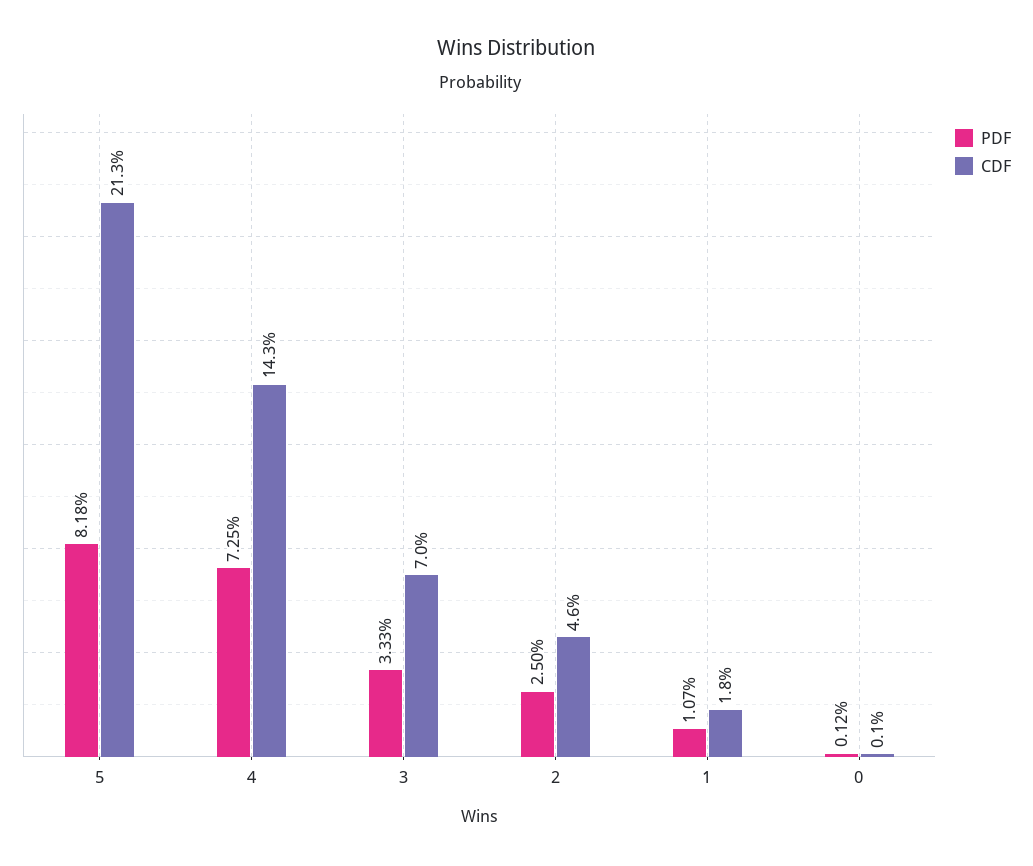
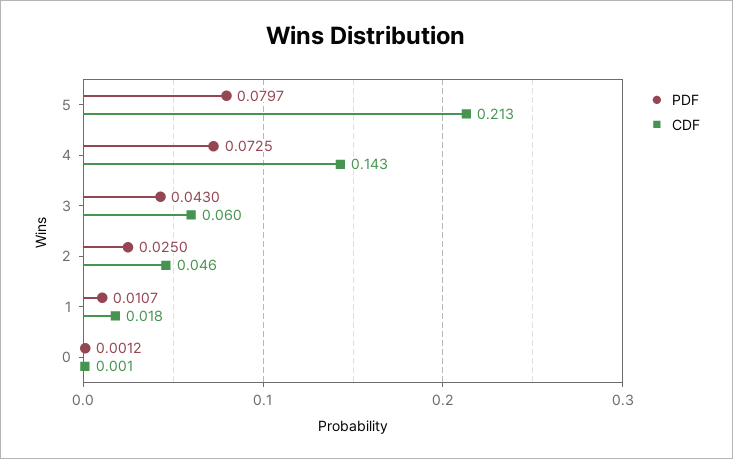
  {
    "PDF": {
-     "5": 0.0818,
+     "5": 0.0797,
      "4": 0.0725,
-     "3": 0.0333,
+     "3": 0.043,
      "2": 0.025,
      "1": 0.0107,
      "0": 0.0012
    },
    "CDF": {
      "5": 0.213,
      "4": 0.143,
-     "3": 0.07,
+     "3": 0.06,
      "2": 0.046,
      "1": 0.018,
      "0": 0.001
    }
  }

